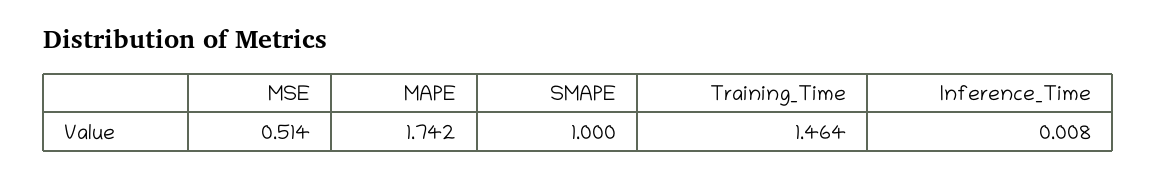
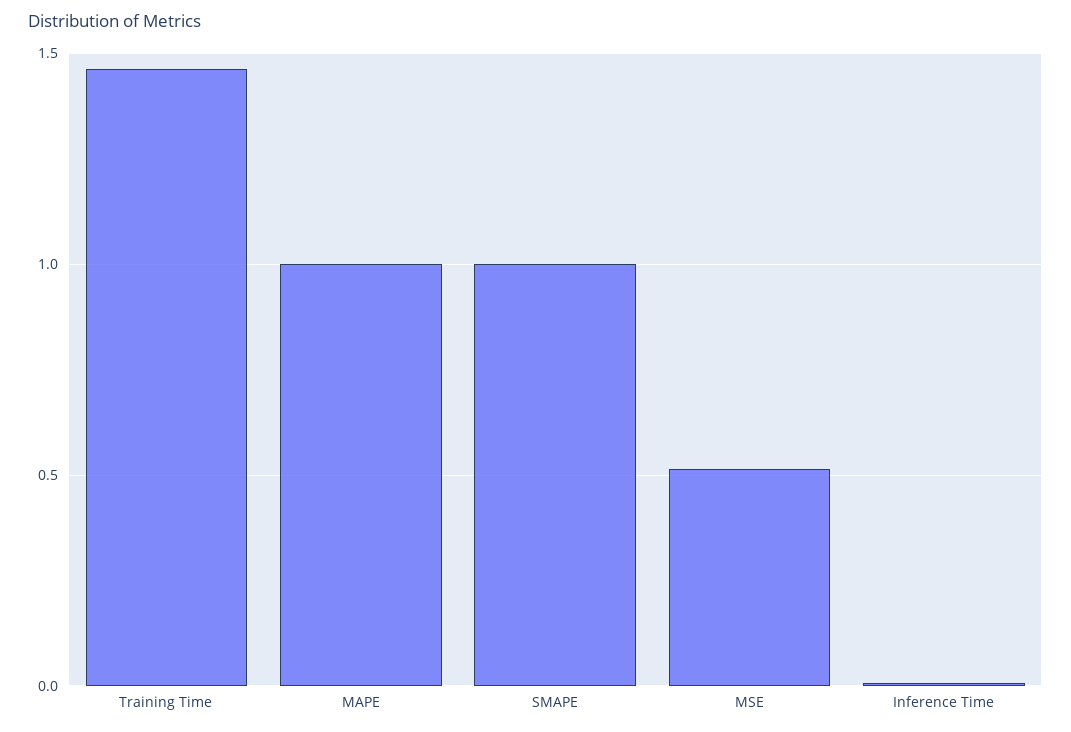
  {
    "MSE": 0.514,
-   "MAPE": 1.742,
+   "MAPE": 1,
    "SMAPE": 1,
    "Training_Time": 1.464,
    "Inference_Time": 0.008
  }

